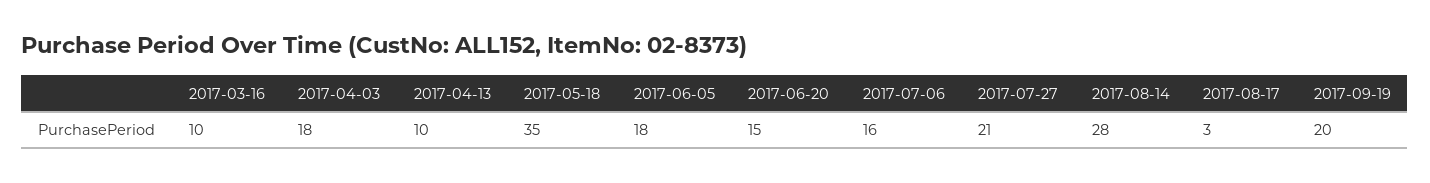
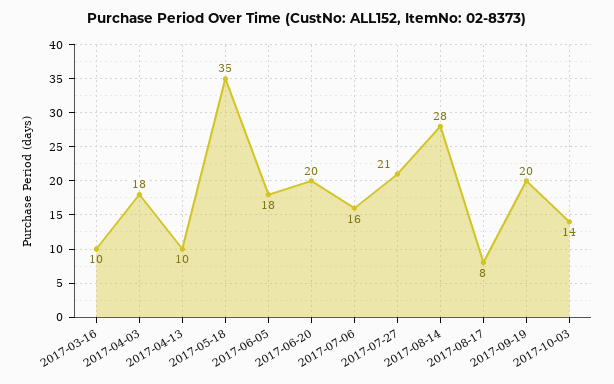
  {
    "2017-03-16": 10,
    "2017-04-03": 18,
    "2017-04-13": 10,
    "2017-05-18": 35,
    "2017-06-05": 18,
-   "2017-06-20": 15,
+   "2017-06-20": 20,
    "2017-07-06": 16,
    "2017-07-27": 21,
    "2017-08-14": 28,
-   "2017-08-17": 3,
+   "2017-08-17": 8,
-   "2017-09-19": 20
+   "2017-09-19": 20,
+   "2017-10-03": 14
  }

